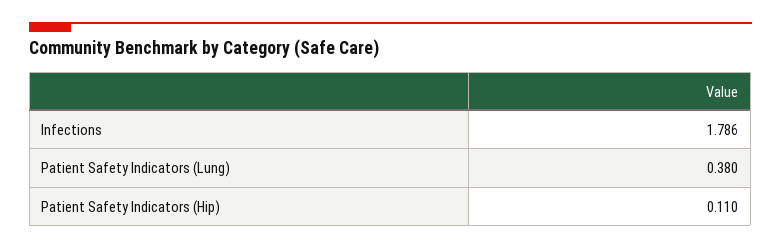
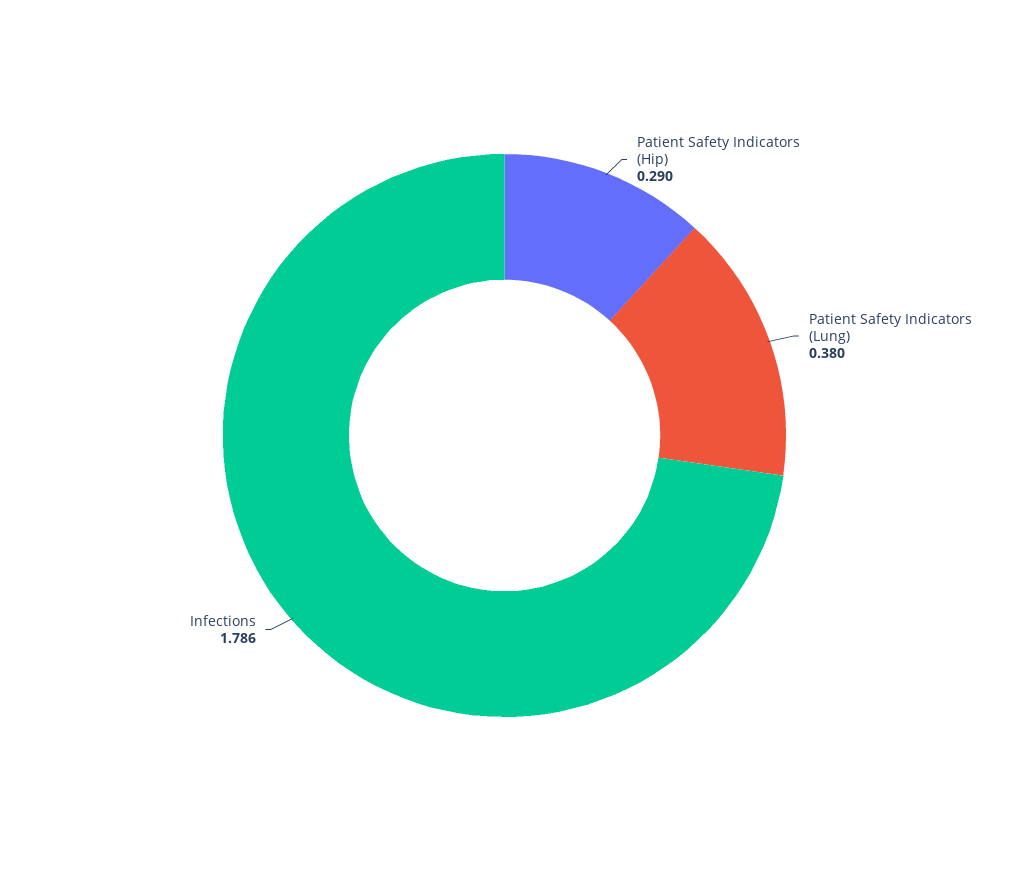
  {
    "Infections": 1.786,
    "Patient Safety Indicators (Lung)": 0.38,
-   "Patient Safety Indicators (Hip)": 0.11
+   "Patient Safety Indicators (Hip)": 0.29
  }

